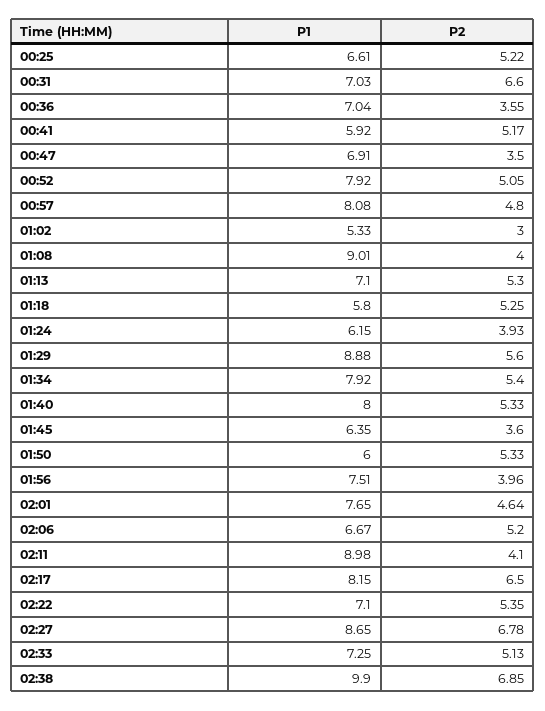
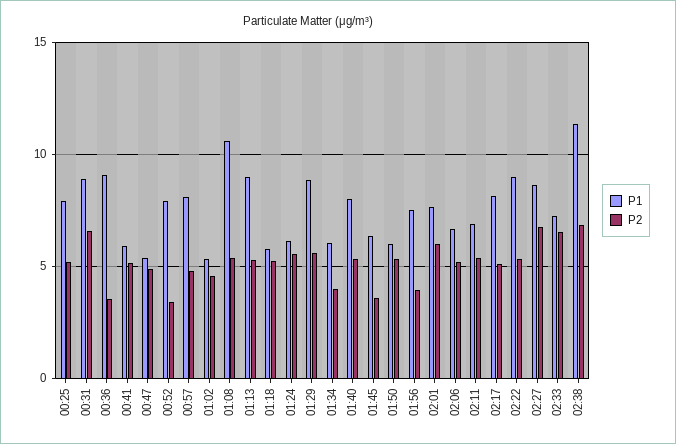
  {
    "P1": {
-     "00:25": 6.61,
+     "00:25": 8,
-     "00:31": 7.03,
+     "00:31": 9,
-     "00:36": 7.04,
+     "00:36": 9,
      "00:41": 5.92,
-     "00:47": 6.91,
+     "00:47": 5.5,
      "00:52": 7.92,
      "00:57": 8.08,
      "01:02": 5.33,
-     "01:08": 9.01,
+     "01:08": 10.5,
-     "01:13": 7.1,
+     "01:13": 9,
      "01:18": 5.8,
      "01:24": 6.15,
      "01:29": 8.88,
-     "01:34": 7.92,
+     "01:34": 6,
      "01:40": 8,
      "01:45": 6.35,
      "01:50": 6,
      "01:56": 7.51,
      "02:01": 7.65,
      "02:06": 6.67,
-     "02:11": 8.98,
+     "02:11": 7,
      "02:17": 8.15,
-     "02:22": 7.1,
+     "02:22": 9,
      "02:27": 8.65,
      "02:33": 7.25,
-     "02:38": 9.9
+     "02:38": 11.5
    },
    "P2": {
      "00:25": 5.22,
      "00:31": 6.6,
      "00:36": 3.55,
      "00:41": 5.17,
-     "00:47": 3.5,
+     "00:47": 5,
-     "00:52": 5.05,
+     "00:52": 3.5,
      "00:57": 4.8,
-     "01:02": 3,
+     "01:02": 4.5,
-     "01:08": 4,
+     "01:08": 5.5,
      "01:13": 5.3,
      "01:18": 5.25,
-     "01:24": 3.93,
+     "01:24": 5.5,
      "01:29": 5.6,
-     "01:34": 5.4,
+     "01:34": 4,
      "01:40": 5.33,
      "01:45": 3.6,
      "01:50": 5.33,
      "01:56": 3.96,
-     "02:01": 4.64,
+     "02:01": 6,
      "02:06": 5.2,
-     "02:11": 4.1,
+     "02:11": 5.5,
-     "02:17": 6.5,
+     "02:17": 5,
      "02:22": 5.35,
      "02:27": 6.78,
-     "02:33": 5.13,
+     "02:33": 6.5,
      "02:38": 6.85
    }
  }

